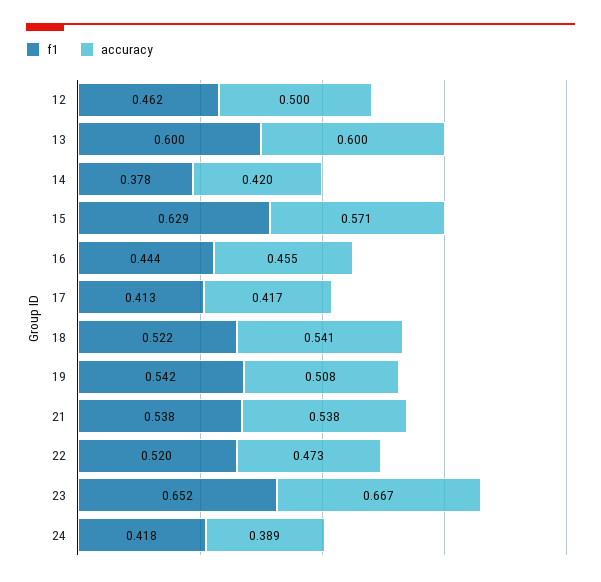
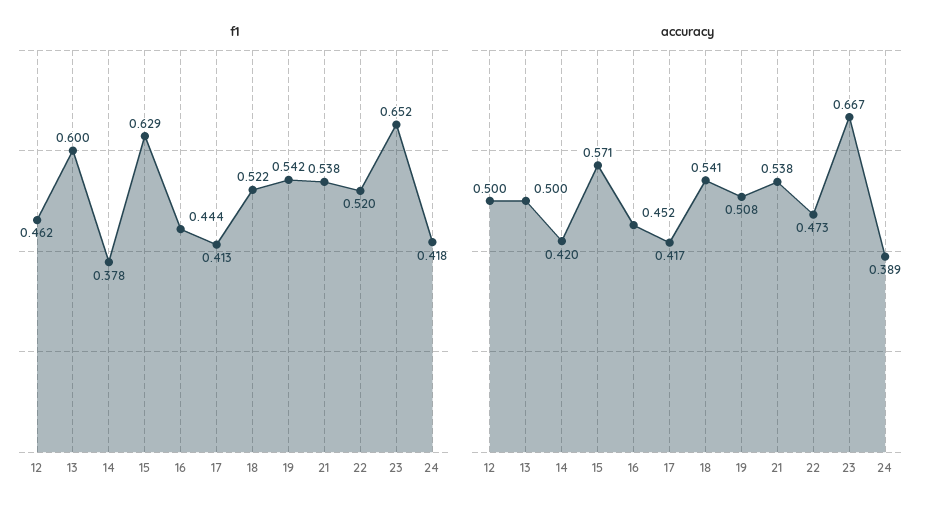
  {
    "f1": {
      "12": 0.462,
      "13": 0.6,
      "14": 0.378,
      "15": 0.629,
      "16": 0.444,
      "17": 0.413,
      "18": 0.522,
      "19": 0.542,
      "21": 0.538,
      "22": 0.52,
      "23": 0.652,
      "24": 0.418
    },
    "accuracy": {
      "12": 0.5,
-     "13": 0.6,
+     "13": 0.5,
      "14": 0.42,
      "15": 0.571,
-     "16": 0.455,
+     "16": 0.452,
      "17": 0.417,
      "18": 0.541,
      "19": 0.508,
      "21": 0.538,
      "22": 0.473,
      "23": 0.667,
      "24": 0.389
    }
  }

